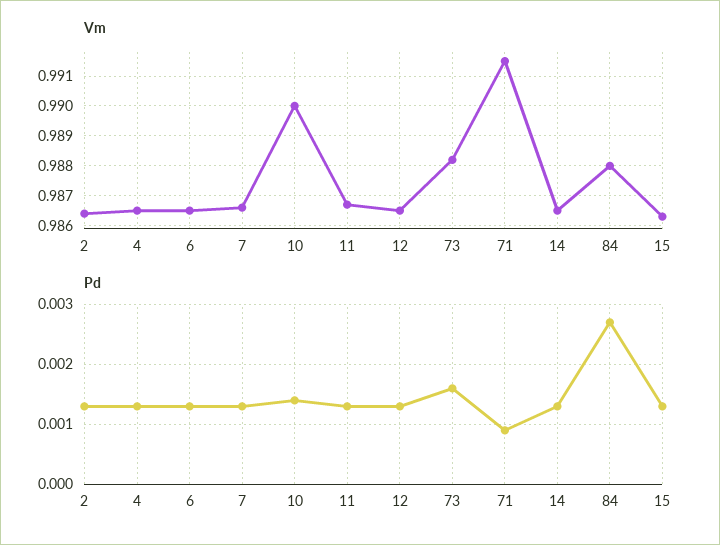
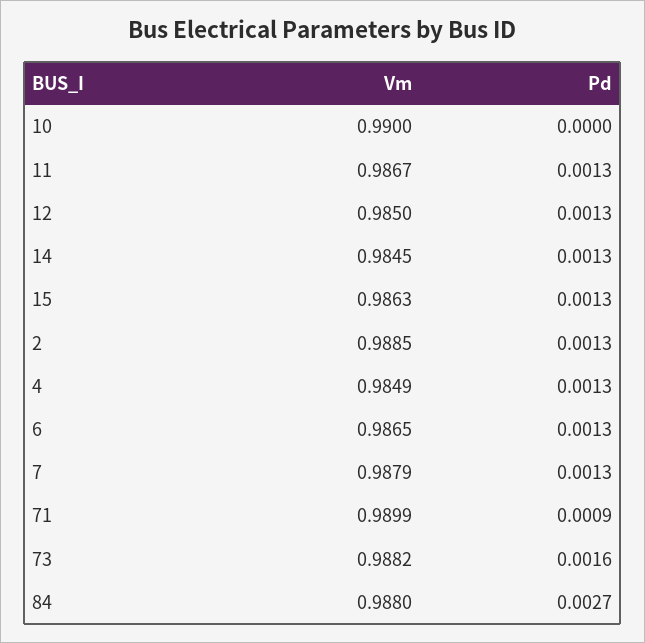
  {
    "Vm": {
-     "2": 0.9865,
+     "2": 0.9885,
-     "4": 0.9865,
+     "4": 0.9849,
      "6": 0.9865,
-     "7": 0.9865,
+     "7": 0.9879,
      "10": 0.99,
      "11": 0.9867,
-     "12": 0.9865,
+     "12": 0.985,
      "73": 0.9882,
-     "71": 0.9915,
+     "71": 0.9899,
-     "14": 0.9865,
+     "14": 0.9845,
      "84": 0.988,
      "15": 0.9863
    },
    "Pd": {
      "2": 0.0013,
      "4": 0.0013,
      "6": 0.0013,
      "7": 0.0013,
-     "10": 0.0015,
+     "10": 0,
      "11": 0.0013,
      "12": 0.0013,
      "73": 0.0016,
      "71": 0.0009,
      "14": 0.0013,
      "84": 0.0027,
      "15": 0.0013
    }
  }

